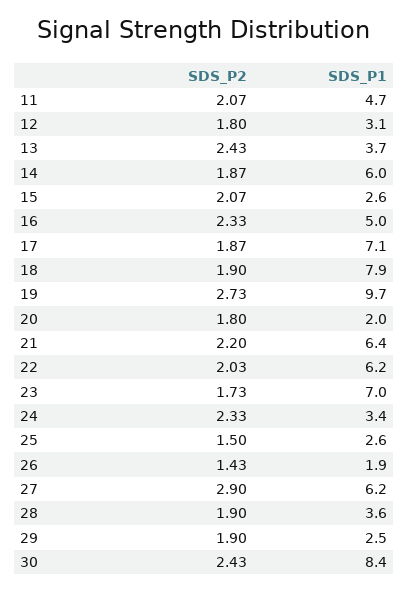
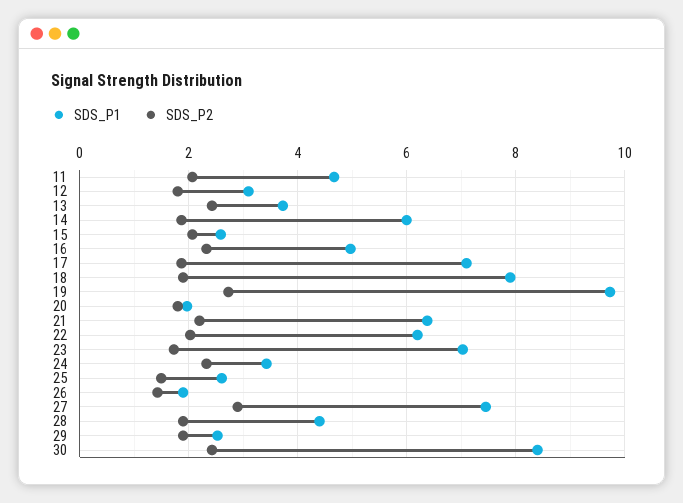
  {
    "SDS_P2": {
      "11": 2.07,
      "12": 1.8,
      "13": 2.43,
      "14": 1.87,
      "15": 2.07,
      "16": 2.33,
      "17": 1.87,
      "18": 1.9,
      "19": 2.73,
      "20": 1.8,
      "21": 2.2,
      "22": 2.03,
      "23": 1.73,
      "24": 2.33,
      "25": 1.5,
      "26": 1.43,
      "27": 2.9,
      "28": 1.9,
      "29": 1.9,
      "30": 2.43
    },
    "SDS_P1": {
      "11": 4.7,
      "12": 3.1,
      "13": 3.7,
      "14": 6,
      "15": 2.6,
      "16": 5,
      "17": 7.1,
      "18": 7.9,
      "19": 9.7,
      "20": 2,
      "21": 6.4,
      "22": 6.2,
      "23": 7,
      "24": 3.4,
      "25": 2.6,
      "26": 1.9,
-     "27": 6.2,
+     "27": 7.4,
-     "28": 3.6,
+     "28": 4.4,
      "29": 2.5,
      "30": 8.4
    }
  }

